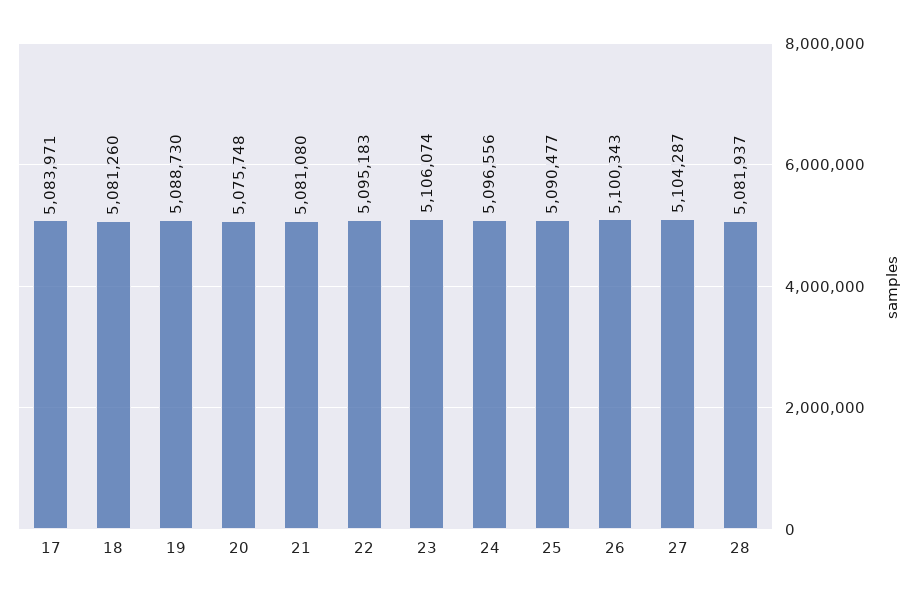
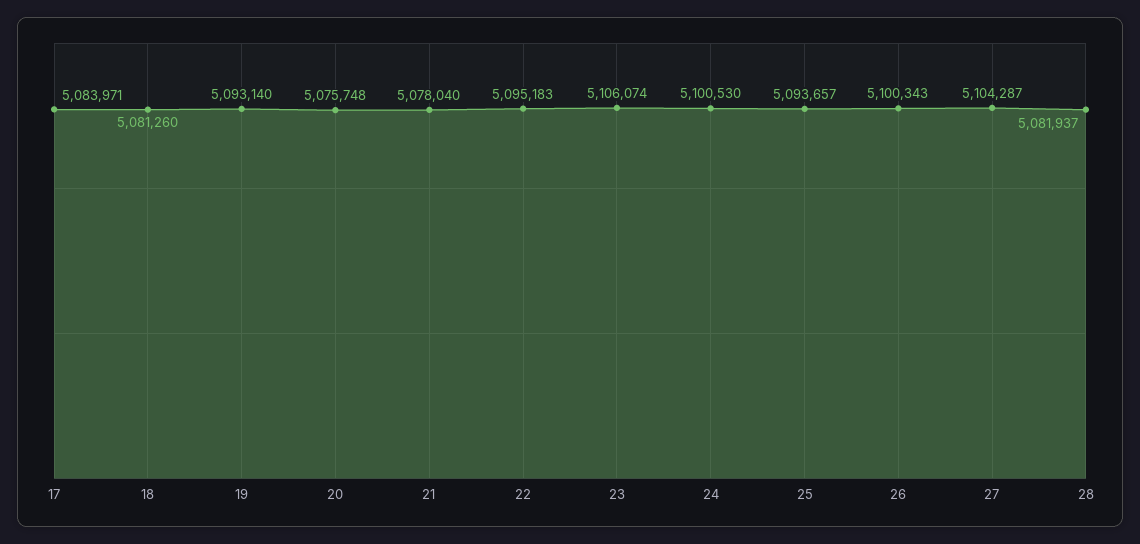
  {
    "17": 5083971,
    "18": 5081260,
-   "19": 5088730,
+   "19": 5093140,
    "20": 5075748,
-   "21": 5081080,
+   "21": 5078040,
    "22": 5095183,
    "23": 5106074,
-   "24": 5096556,
+   "24": 5100530,
-   "25": 5090477,
+   "25": 5093657,
    "26": 5100343,
    "27": 5104287,
    "28": 5081937
  }

